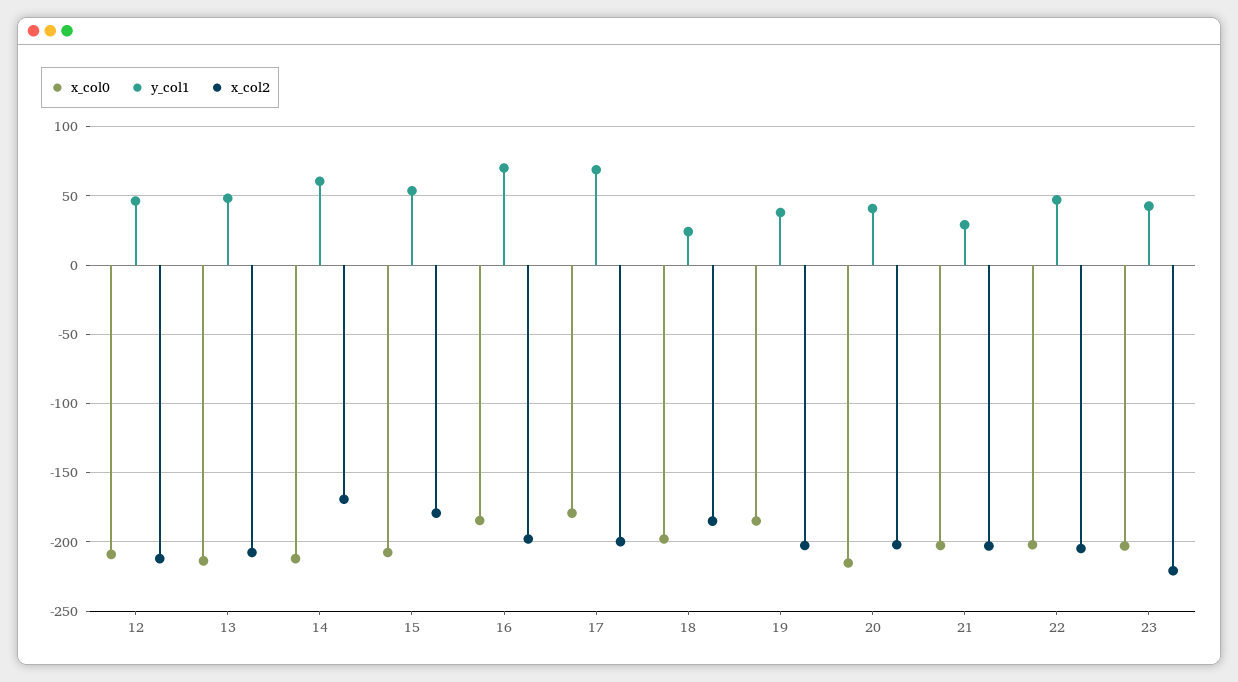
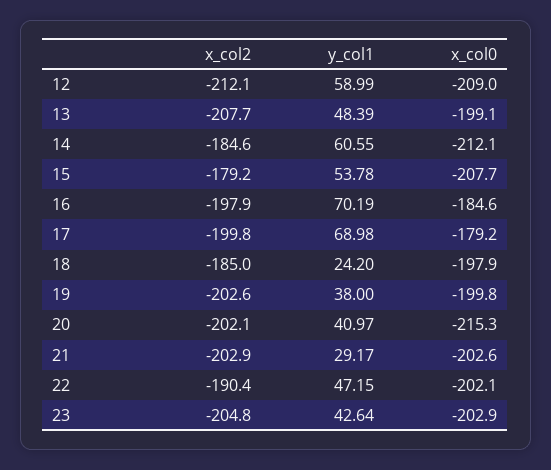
  {
    "x_col0": {
      "12": -209,
-     "13": -215,
+     "13": -199.1,
      "14": -212.1,
      "15": -207.7,
      "16": -184.6,
      "17": -179.2,
      "18": -197.9,
-     "19": -185,
+     "19": -199.8,
      "20": -215.3,
      "21": -202.6,
      "22": -202.1,
      "23": -202.9
    },
    "y_col1": {
-     "12": 45,
+     "12": 58.99,
      "13": 48.39,
      "14": 60.55,
      "15": 53.78,
      "16": 70.19,
      "17": 68.98,
      "18": 24.2,
      "19": 38,
      "20": 40.97,
      "21": 29.17,
      "22": 47.15,
      "23": 42.64
    },
    "x_col2": {
      "12": -212.1,
      "13": -207.7,
-     "14": -170,
+     "14": -184.6,
      "15": -179.2,
      "16": -197.9,
      "17": -199.8,
      "18": -185,
      "19": -202.6,
      "20": -202.1,
      "21": -202.9,
-     "22": -205,
+     "22": -190.4,
-     "23": -220
+     "23": -204.8
    }
  }

